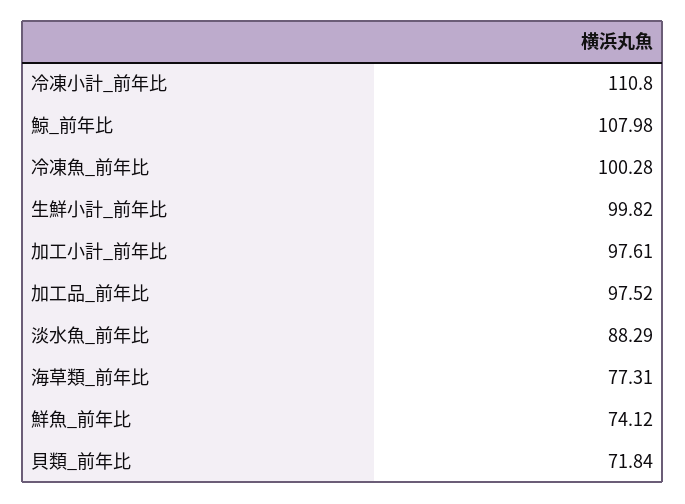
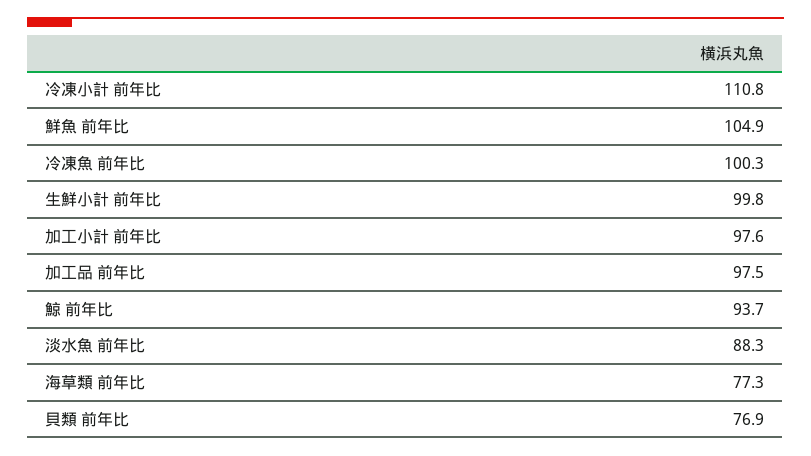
  {
    "冷凍小計_前年比": 110.8,
-   "鯨_前年比": 107.98,
+   "鯨_前年比": 93.7,
    "冷凍魚_前年比": 100.28,
    "生鮮小計_前年比": 99.82,
    "加工小計_前年比": 97.61,
    "加工品_前年比": 97.52,
    "淡水魚_前年比": 88.29,
    "海草類_前年比": 77.31,
-   "鮮魚_前年比": 74.12,
+   "鮮魚_前年比": 104.9,
-   "貝類_前年比": 71.84
+   "貝類_前年比": 76.9
  }

